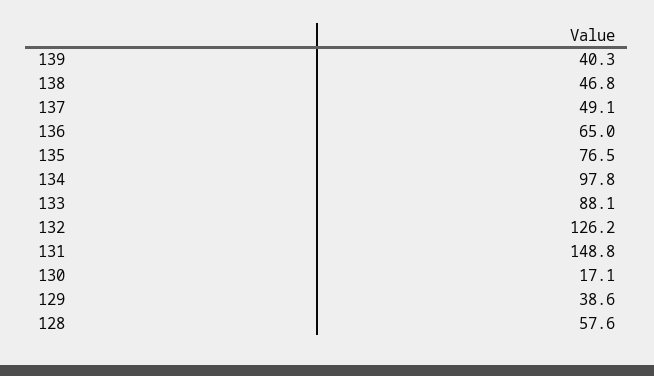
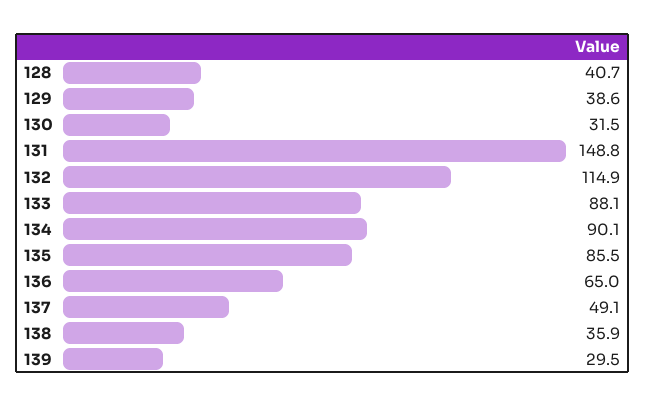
  {
-   "139": 40.3,
+   "139": 29.5,
-   "138": 46.8,
+   "138": 35.9,
    "137": 49.1,
    "136": 65,
-   "135": 76.5,
+   "135": 85.5,
-   "134": 97.8,
+   "134": 90.1,
    "133": 88.1,
-   "132": 126.2,
+   "132": 114.9,
    "131": 148.8,
-   "130": 17.1,
+   "130": 31.5,
    "129": 38.6,
-   "128": 57.6
+   "128": 40.7
  }

